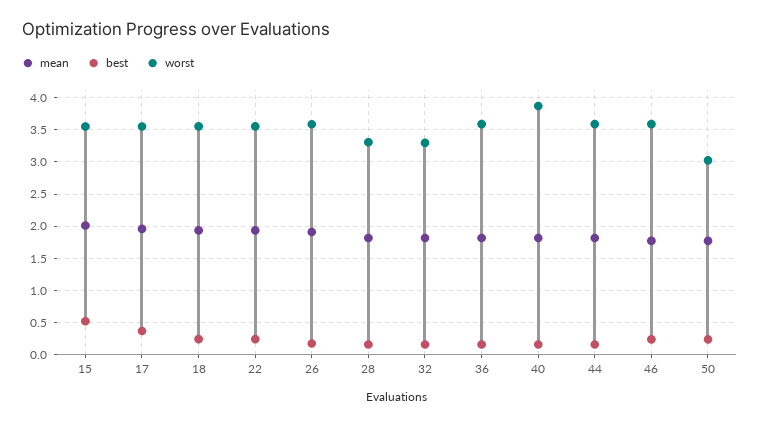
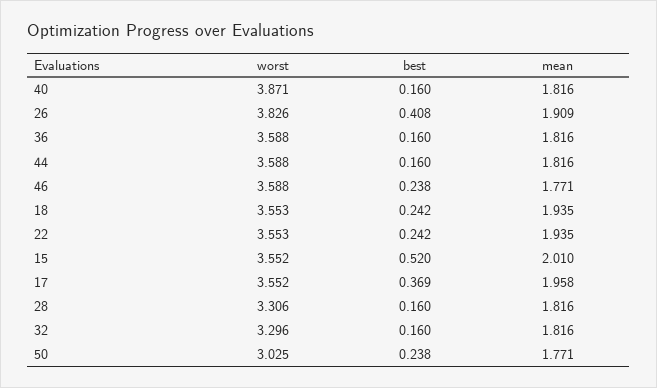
  {
    "mean": {
      "15": 2.01,
      "17": 1.958,
      "18": 1.935,
      "22": 1.935,
      "26": 1.909,
      "28": 1.816,
      "32": 1.816,
      "36": 1.816,
      "40": 1.816,
      "44": 1.816,
      "46": 1.771,
      "50": 1.771
    },
    "best": {
      "15": 0.52,
      "17": 0.369,
      "18": 0.242,
      "22": 0.242,
-     "26": 0.2,
+     "26": 0.408,
      "28": 0.16,
      "32": 0.16,
      "36": 0.16,
      "40": 0.16,
      "44": 0.16,
      "46": 0.238,
      "50": 0.238
    },
    "worst": {
      "15": 3.552,
      "17": 3.552,
      "18": 3.553,
      "22": 3.553,
-     "26": 3.6,
+     "26": 3.826,
      "28": 3.306,
      "32": 3.296,
      "36": 3.588,
      "40": 3.871,
      "44": 3.588,
      "46": 3.588,
      "50": 3.025
    }
  }

